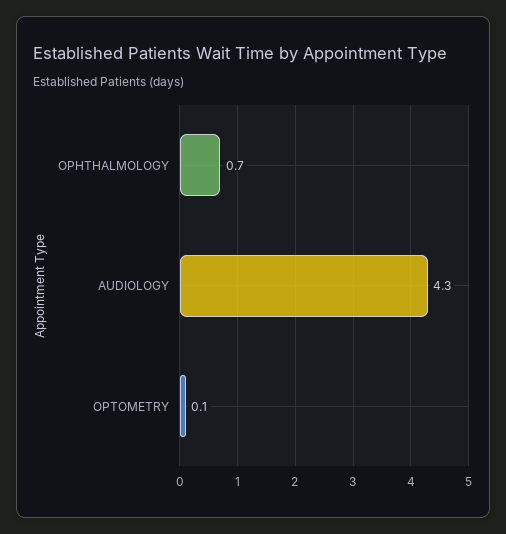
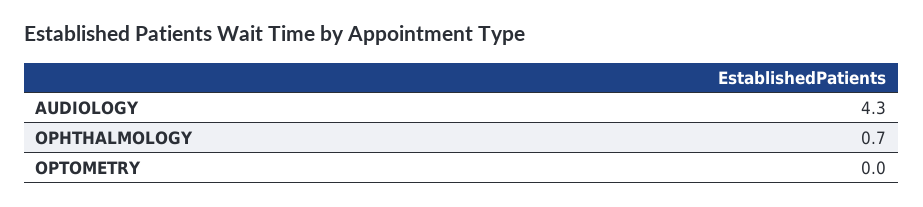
  {
    "OPHTHALMOLOGY": 0.7,
    "AUDIOLOGY": 4.3,
-   "OPTOMETRY": 0.1
+   "OPTOMETRY": 0
  }

